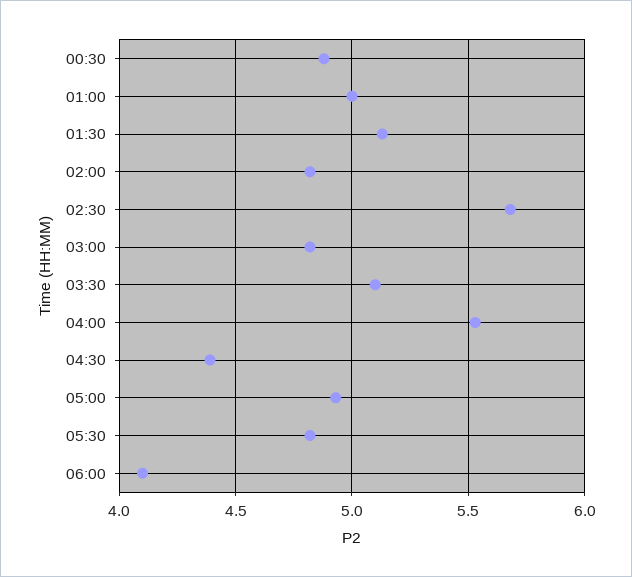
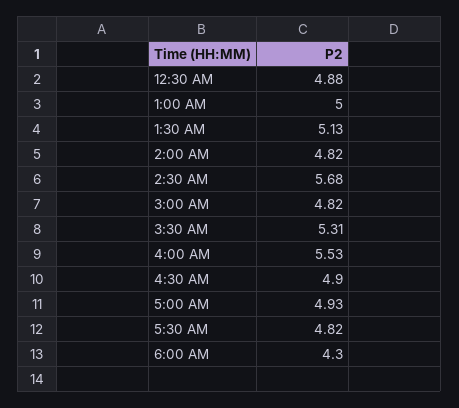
  {
    "00:30": 4.88,
    "01:00": 5,
    "01:30": 5.13,
    "02:00": 4.82,
    "02:30": 5.68,
    "03:00": 4.82,
-   "03:30": 5.1,
+   "03:30": 5.31,
    "04:00": 5.53,
-   "04:30": 4.4,
+   "04:30": 4.9,
    "05:00": 4.93,
    "05:30": 4.82,
-   "06:00": 4.1
+   "06:00": 4.3
  }

